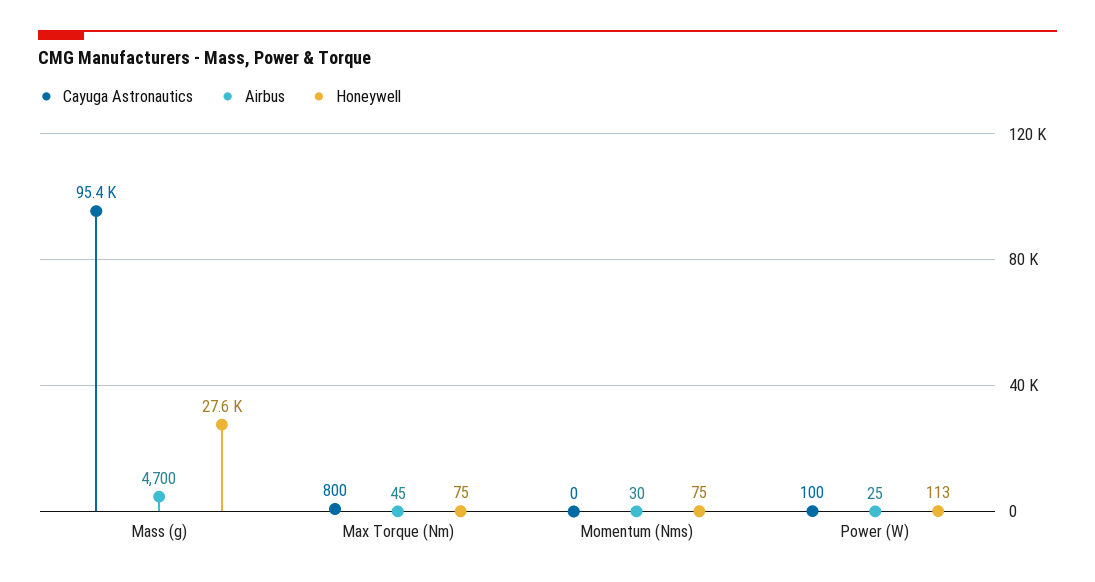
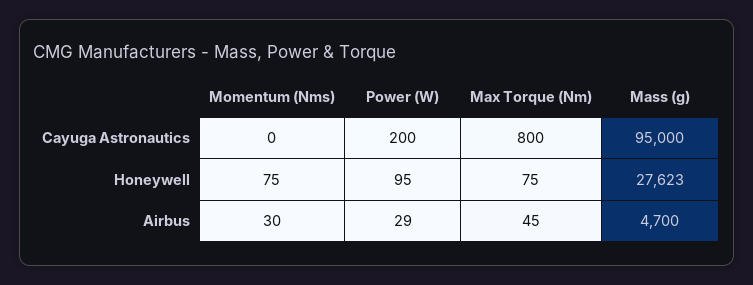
  {
    "Cayuga Astronautics": {
-     "Mass (g)": 95400,
+     "Mass (g)": 95000,
      "Max Torque (Nm)": 800,
      "Momentum (Nms)": 0,
-     "Power (W)": 100
+     "Power (W)": 200
    },
    "Airbus": {
      "Mass (g)": 4700,
      "Max Torque (Nm)": 45,
      "Momentum (Nms)": 30,
-     "Power (W)": 25
+     "Power (W)": 29
    },
    "Honeywell": {
      "Mass (g)": 27623,
      "Max Torque (Nm)": 75,
      "Momentum (Nms)": 75,
-     "Power (W)": 113
+     "Power (W)": 95
    }
  }

